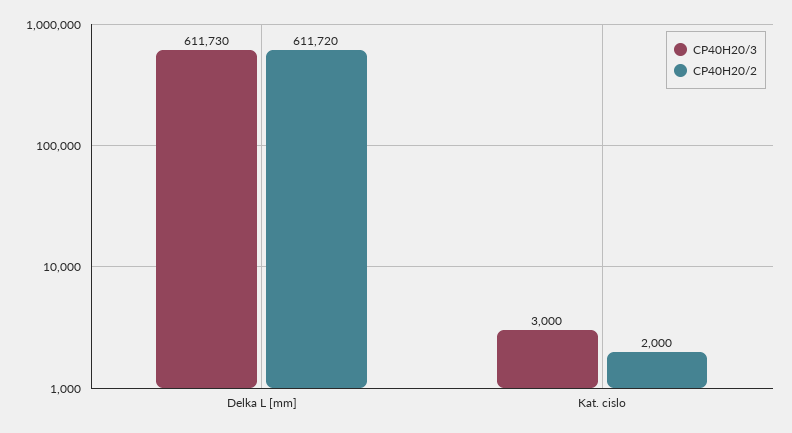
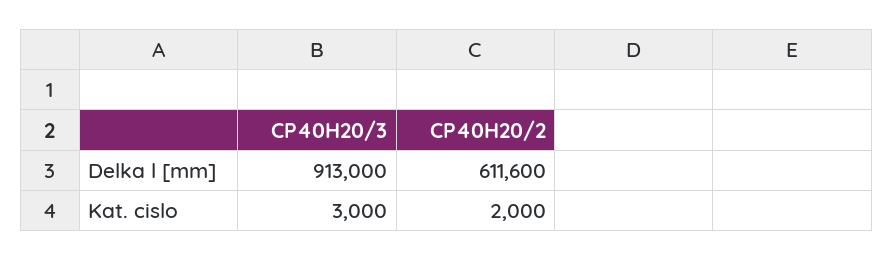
  {
    "CP40H20/3": {
-     "Delka L [mm]": 611730,
+     "Delka L [mm]": 913000,
      "Kat. cislo": 3000
    },
    "CP40H20/2": {
-     "Delka L [mm]": 611720,
+     "Delka L [mm]": 611600,
      "Kat. cislo": 2000
    }
  }

